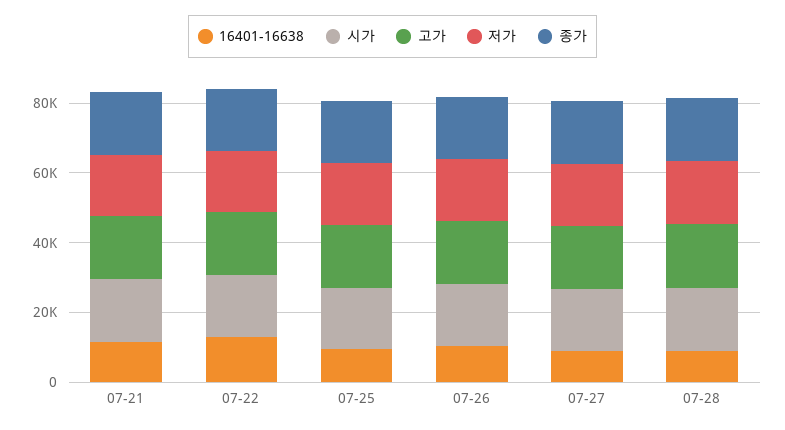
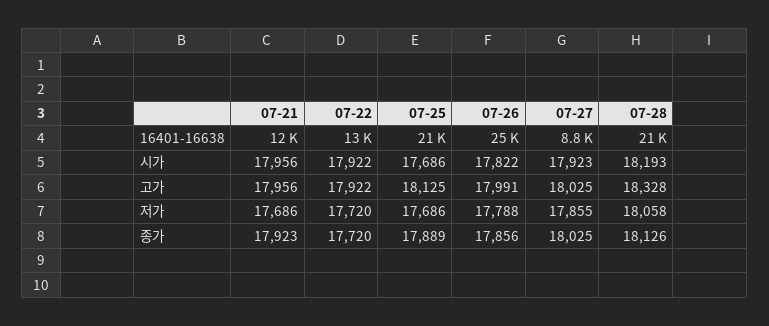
  {
    "16401-16638": {
      "07-21": 12000,
      "07-22": 13000,
-     "07-25": 10000,
+     "07-25": 21000,
-     "07-26": 10000,
+     "07-26": 25000,
      "07-27": 8800,
-     "07-28": 10000
+     "07-28": 21000
    },
    "시가": {
      "07-21": 17956,
      "07-22": 17922,
      "07-25": 17686,
      "07-26": 17822,
      "07-27": 17923,
      "07-28": 18193
    },
    "고가": {
      "07-21": 17956,
      "07-22": 17922,
      "07-25": 18125,
      "07-26": 17991,
      "07-27": 18025,
      "07-28": 18328
    },
    "저가": {
      "07-21": 17686,
      "07-22": 17720,
      "07-25": 17686,
      "07-26": 17788,
      "07-27": 17855,
      "07-28": 18058
    },
    "종가": {
      "07-21": 17923,
      "07-22": 17720,
      "07-25": 17889,
      "07-26": 17856,
      "07-27": 18025,
      "07-28": 18126
    }
  }

